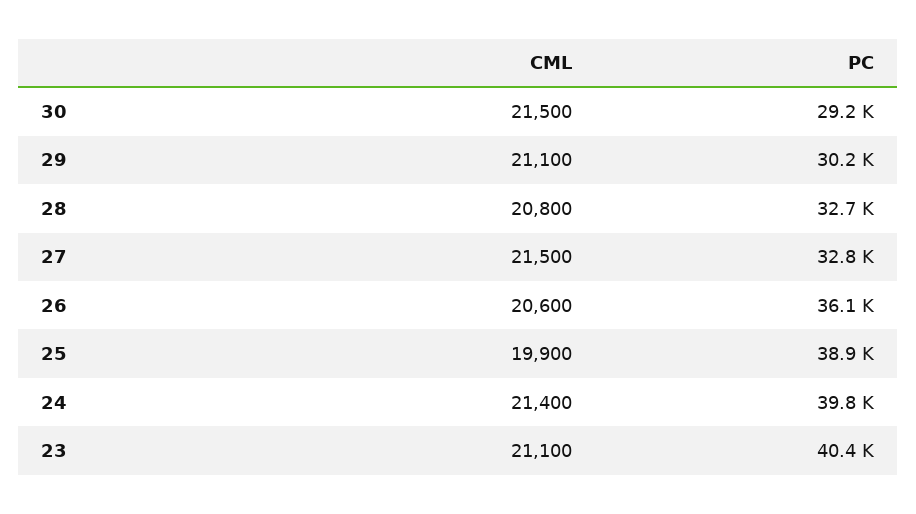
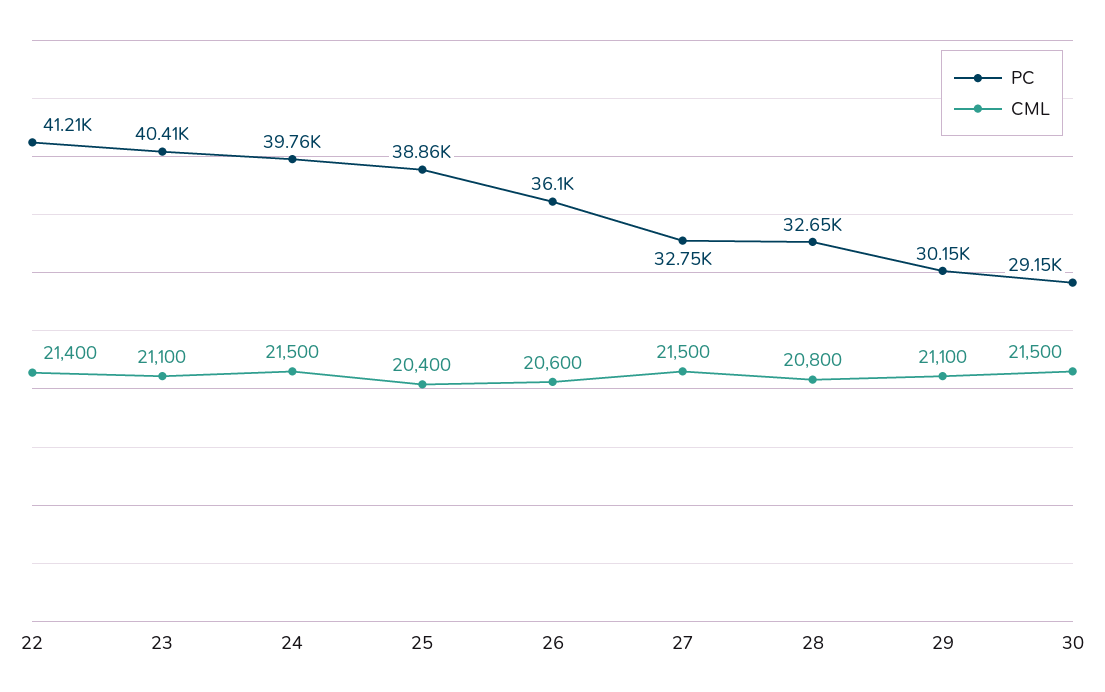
  {
    "CML": {
      "30": 21500,
      "29": 21100,
      "28": 20800,
      "27": 21500,
      "26": 20600,
-     "25": 19900,
+     "25": 20400,
-     "24": 21400,
+     "24": 21500,
-     "23": 21100
+     "23": 21100,
+     "22": 21400
    },
    "PC": {
      "30": 29150,
      "29": 30150,
      "28": 32650,
      "27": 32750,
      "26": 36100,
      "25": 38860,
      "24": 39760,
-     "23": 40410
+     "23": 40410,
+     "22": 41210
    }
  }

